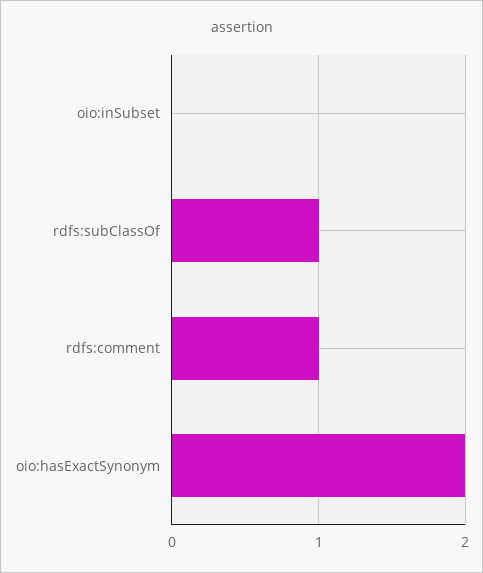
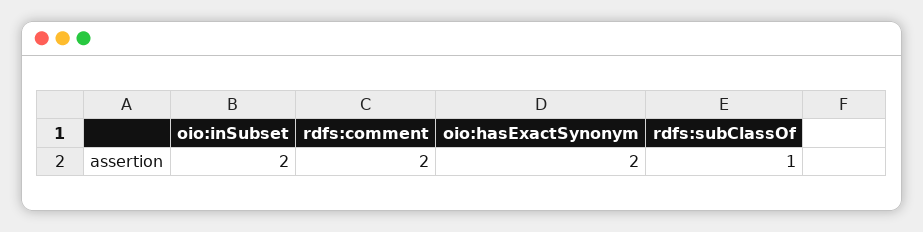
  {
-   "oio:inSubset": 0,
+   "oio:inSubset": 2,
    "rdfs:subClassOf": 1,
-   "rdfs:comment": 1,
+   "rdfs:comment": 2,
    "oio:hasExactSynonym": 2
  }

